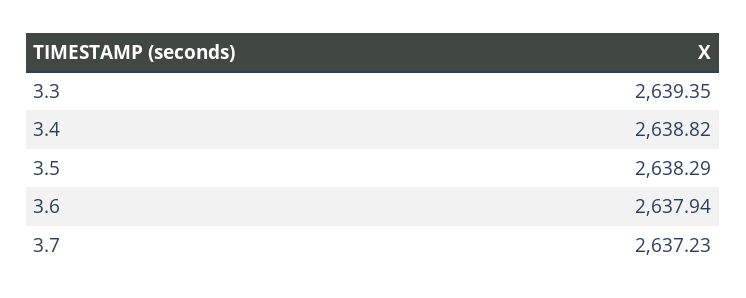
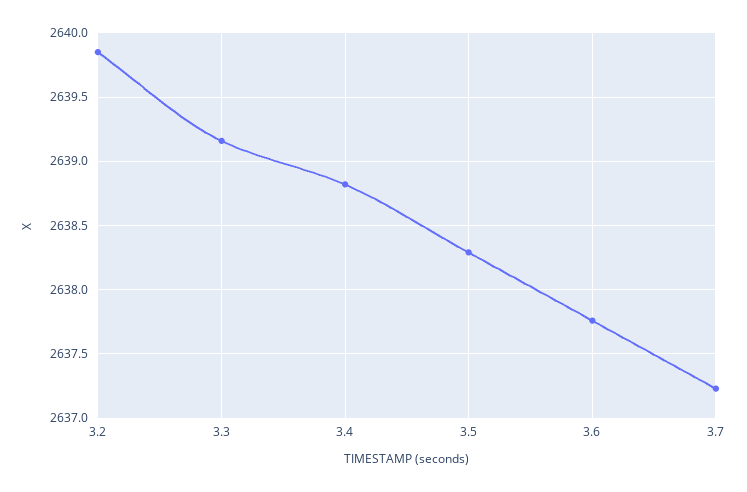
  {
-   "3.3": 2639.35,
+   "3.3": 2639.15,
    "3.4": 2638.82,
    "3.5": 2638.29,
-   "3.6": 2637.94,
+   "3.6": 2637.75,
-   "3.7": 2637.23
+   "3.7": 2637.23,
+   "3.2": 2639.85
  }

